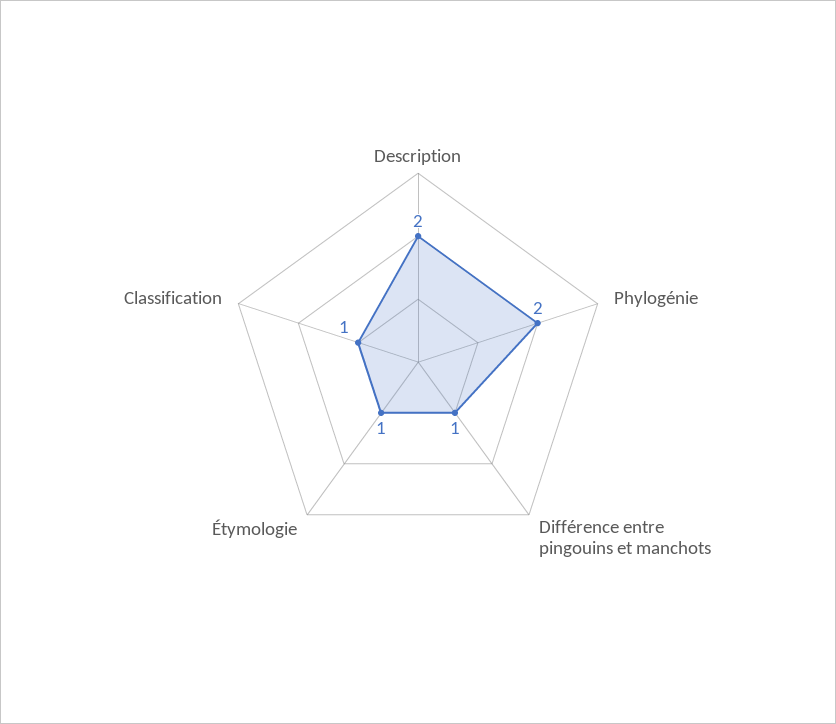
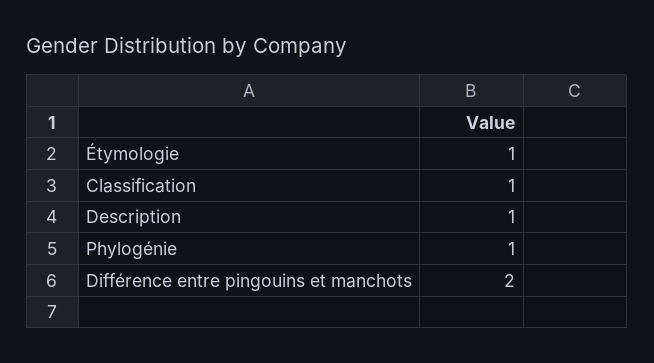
  {
-   "Description": 2,
+   "Description": 1,
-   "Phylogénie": 2,
+   "Phylogénie": 1,
-   "Différence entre pingouins et manchots": 1,
+   "Différence entre pingouins et manchots": 2,
    "Étymologie": 1,
    "Classification": 1
  }

